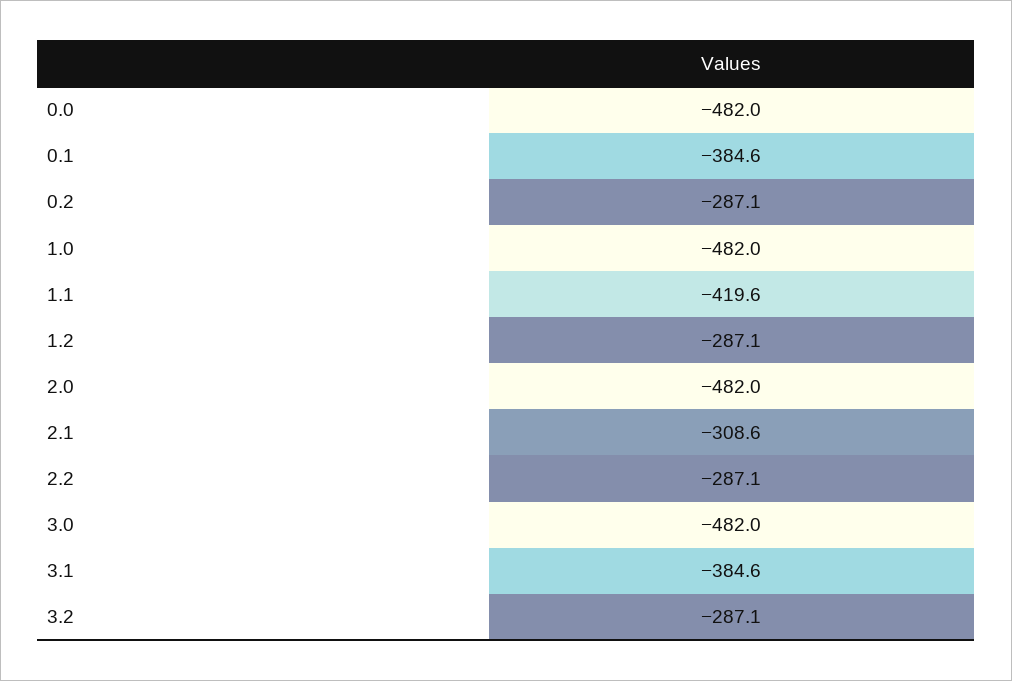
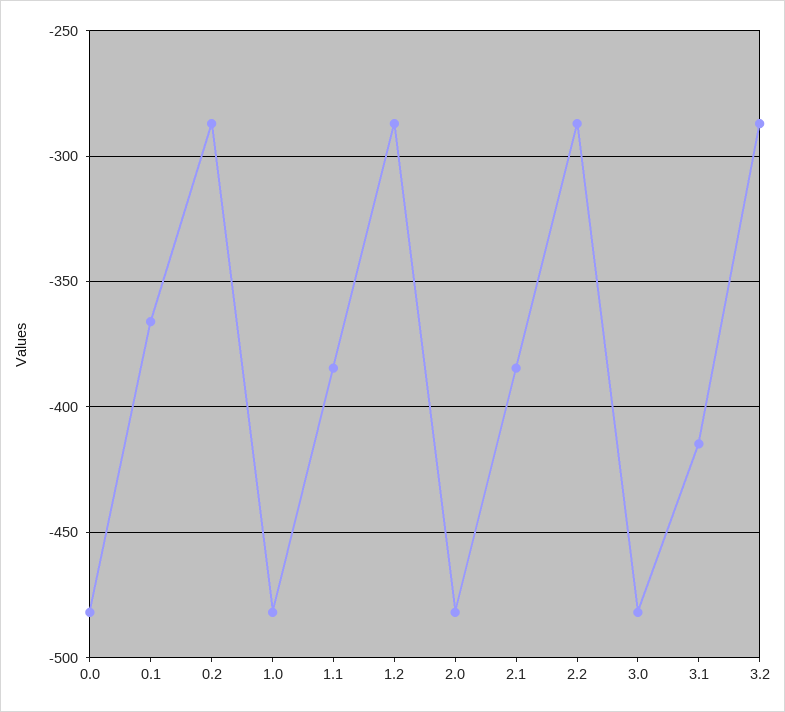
  {
    "0.0": -482,
-   "0.1": -384.6,
+   "0.1": -365,
    "0.2": -287.1,
    "1.0": -482,
-   "1.1": -419.6,
+   "1.1": -385,
    "1.2": -287.1,
    "2.0": -482,
-   "2.1": -308.6,
+   "2.1": -385,
    "2.2": -287.1,
    "3.0": -482,
-   "3.1": -384.6,
+   "3.1": -415,
    "3.2": -287.1
  }

